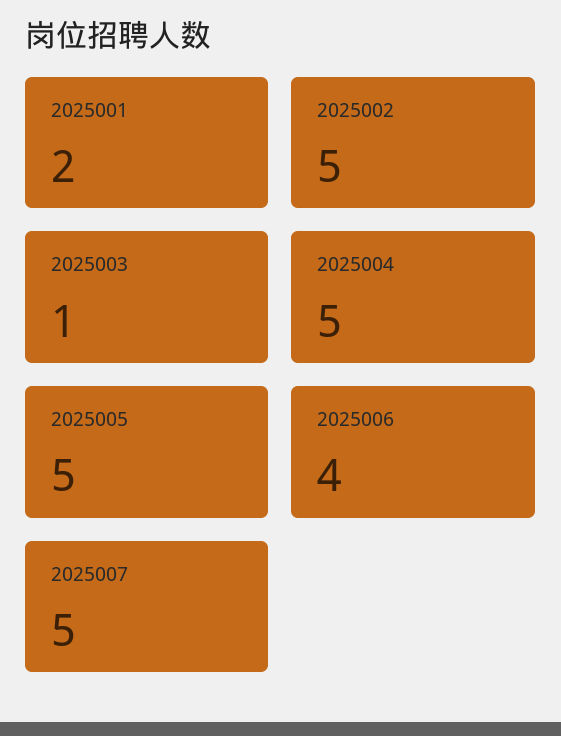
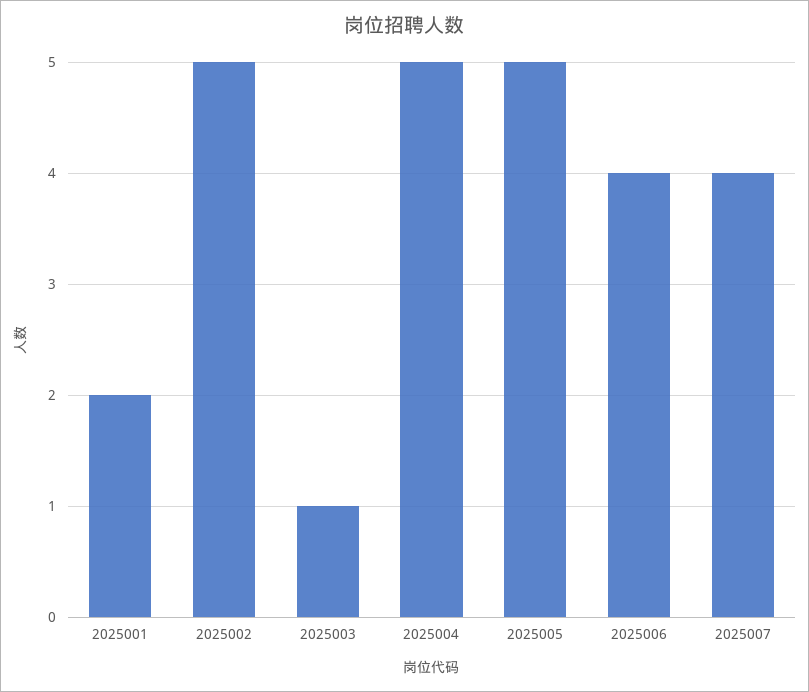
  {
    "2025001": 2,
    "2025002": 5,
    "2025003": 1,
    "2025004": 5,
    "2025005": 5,
    "2025006": 4,
-   "2025007": 5
+   "2025007": 4
  }

